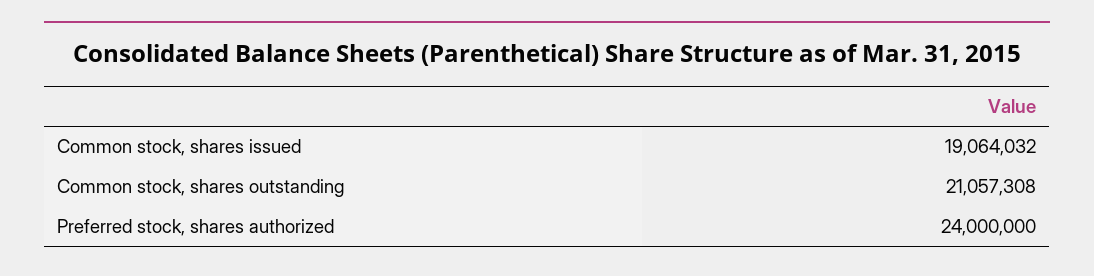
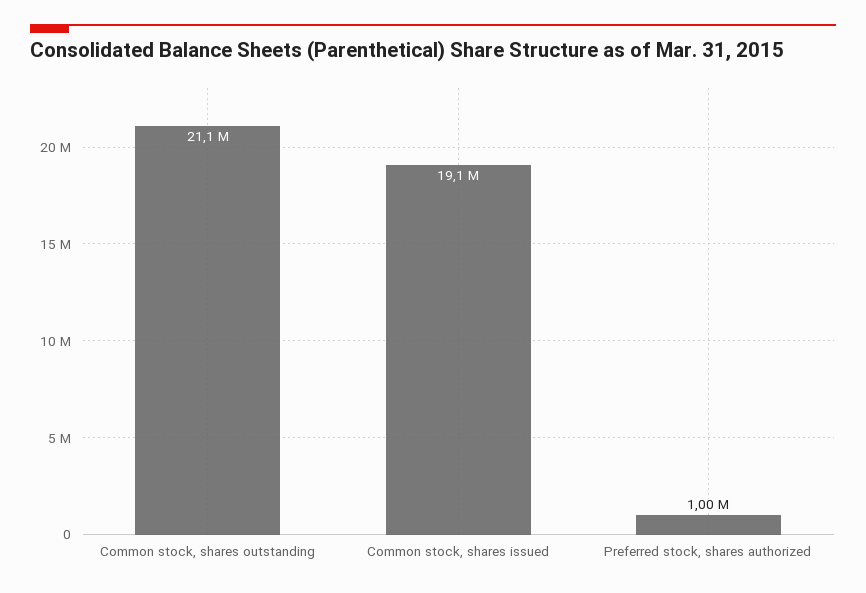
  {
    "Common stock, shares issued": 19064032,
    "Common stock, shares outstanding": 21057308,
-   "Preferred stock, shares authorized": 24000000
+   "Preferred stock, shares authorized": 1000000
  }

